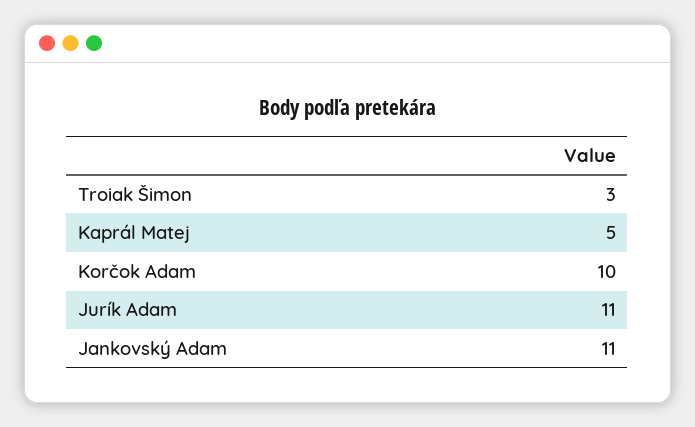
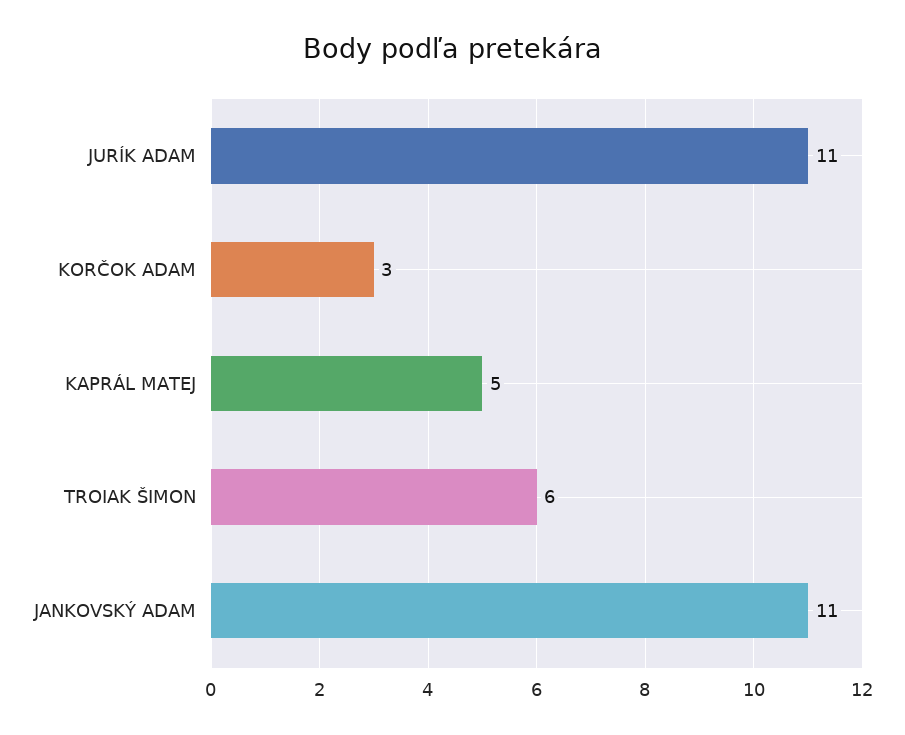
  {
-   "Troiak Šimon": 3,
+   "Troiak Šimon": 6,
    "Kaprál Matej": 5,
-   "Korčok Adam": 10,
+   "Korčok Adam": 3,
    "Jurík Adam": 11,
    "Jankovský Adam": 11
  }

